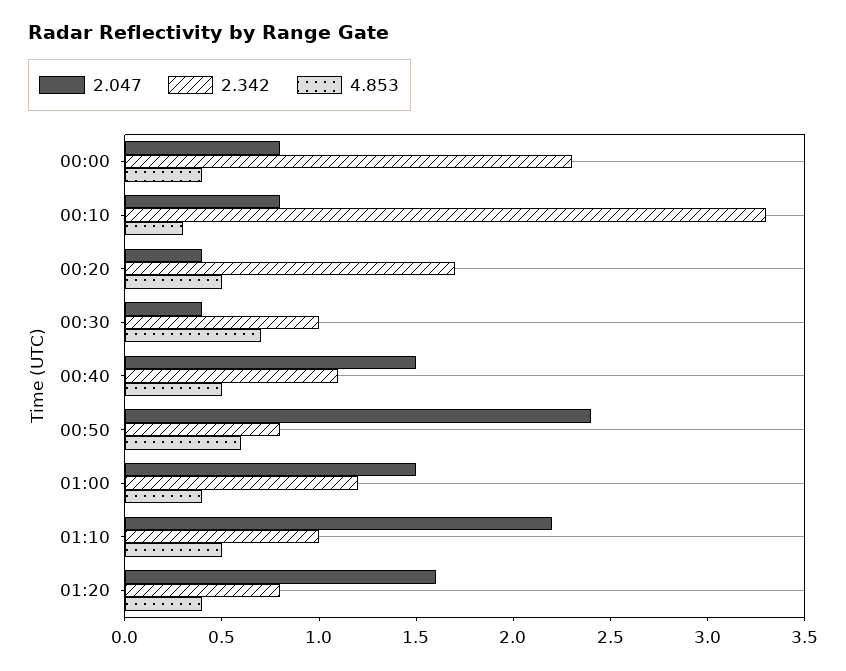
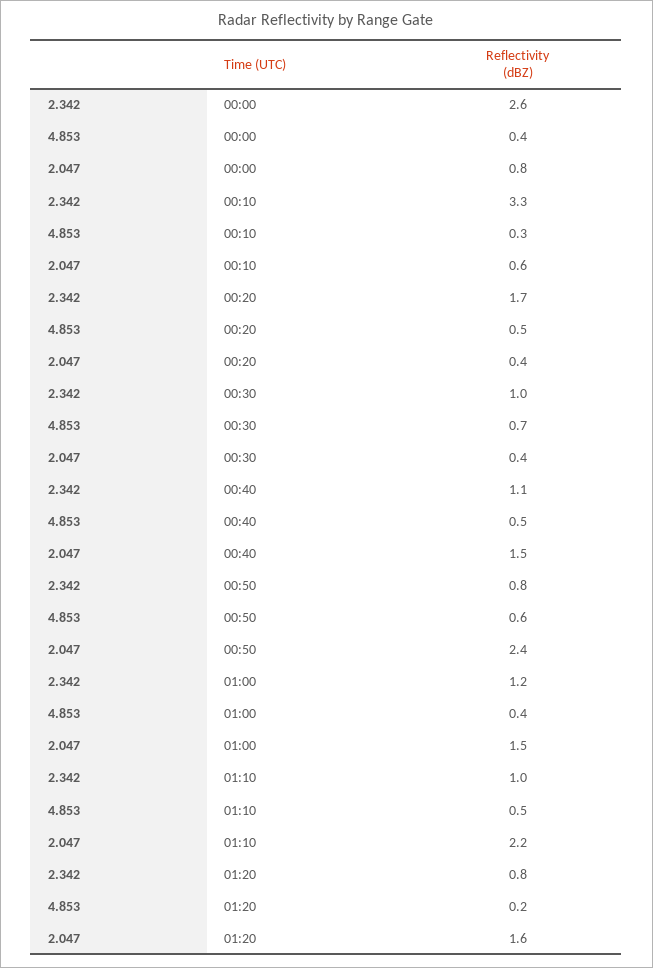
  {
    "2.047": {
      "00:00": 0.8,
-     "00:10": 0.8,
+     "00:10": 0.6,
      "00:20": 0.4,
      "00:30": 0.4,
      "00:40": 1.5,
      "00:50": 2.4,
      "01:00": 1.5,
      "01:10": 2.2,
      "01:20": 1.6
    },
    "2.342": {
-     "00:00": 2.3,
+     "00:00": 2.6,
      "00:10": 3.3,
      "00:20": 1.7,
      "00:30": 1,
      "00:40": 1.1,
      "00:50": 0.8,
      "01:00": 1.2,
      "01:10": 1,
      "01:20": 0.8
    },
    "4.853": {
      "00:00": 0.4,
      "00:10": 0.3,
      "00:20": 0.5,
      "00:30": 0.7,
      "00:40": 0.5,
      "00:50": 0.6,
      "01:00": 0.4,
      "01:10": 0.5,
-     "01:20": 0.4
+     "01:20": 0.2
    }
  }

